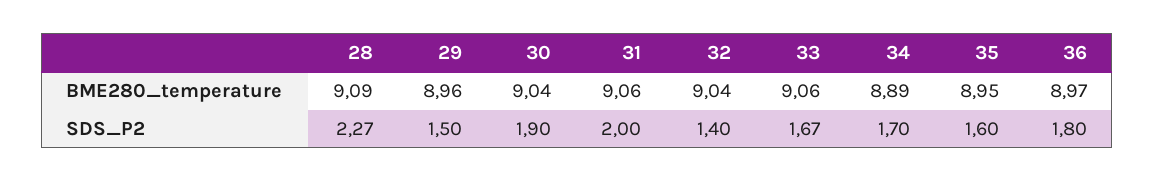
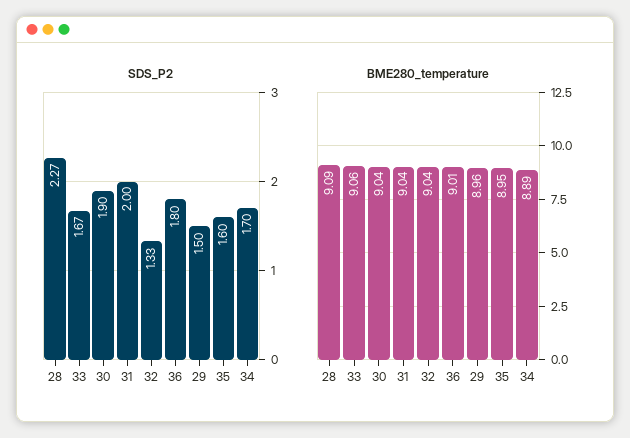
  {
    "BME280_temperature": {
      "28": 9.09,
      "29": 8.96,
      "30": 9.04,
-     "31": 9.06,
+     "31": 9.04,
      "32": 9.04,
      "33": 9.06,
      "34": 8.89,
      "35": 8.95,
-     "36": 8.97
+     "36": 9.01
    },
    "SDS_P2": {
      "28": 2.27,
      "29": 1.5,
      "30": 1.9,
      "31": 2,
-     "32": 1.4,
+     "32": 1.33,
      "33": 1.67,
      "34": 1.7,
      "35": 1.6,
      "36": 1.8
    }
  }

